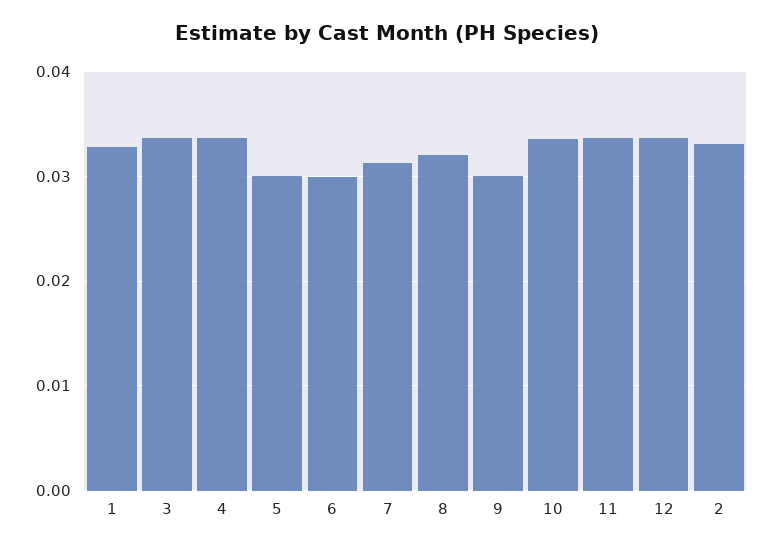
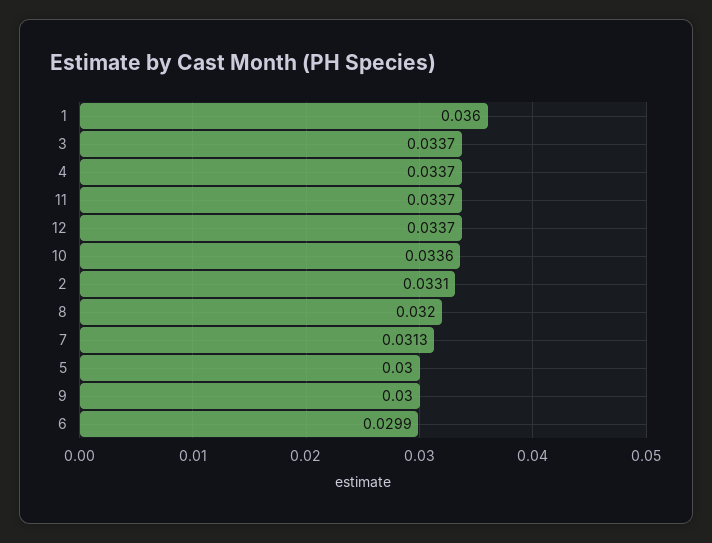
  {
-   "1": 0.033,
+   "1": 0.036,
    "3": 0.0337,
    "4": 0.0337,
    "5": 0.03,
    "6": 0.0299,
    "7": 0.0313,
    "8": 0.032,
    "9": 0.03,
    "10": 0.0336,
    "11": 0.0337,
    "12": 0.0337,
    "2": 0.0331
  }

